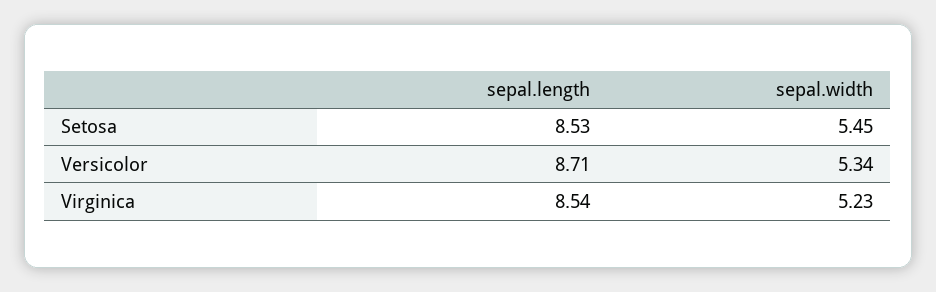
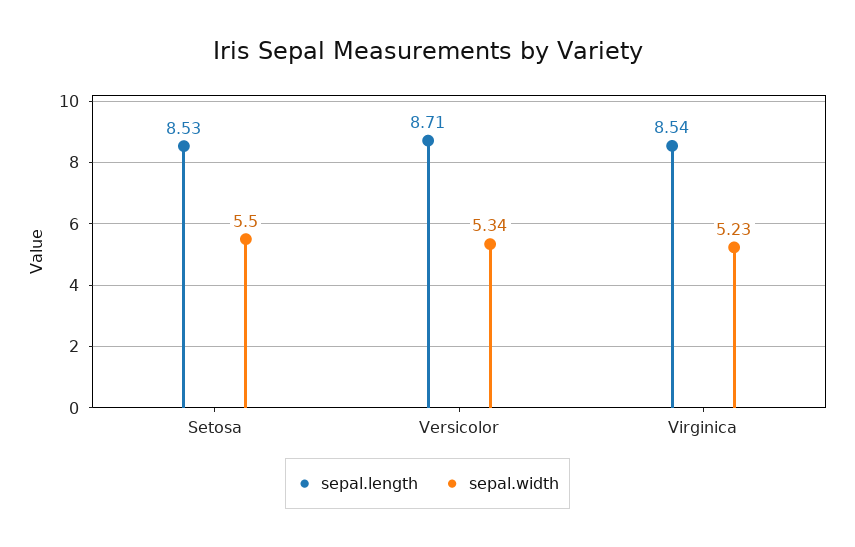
  {
    "sepal.length": {
      "Setosa": 8.53,
      "Versicolor": 8.71,
      "Virginica": 8.54
    },
    "sepal.width": {
-     "Setosa": 5.45,
+     "Setosa": 5.5,
      "Versicolor": 5.34,
      "Virginica": 5.23
    }
  }

